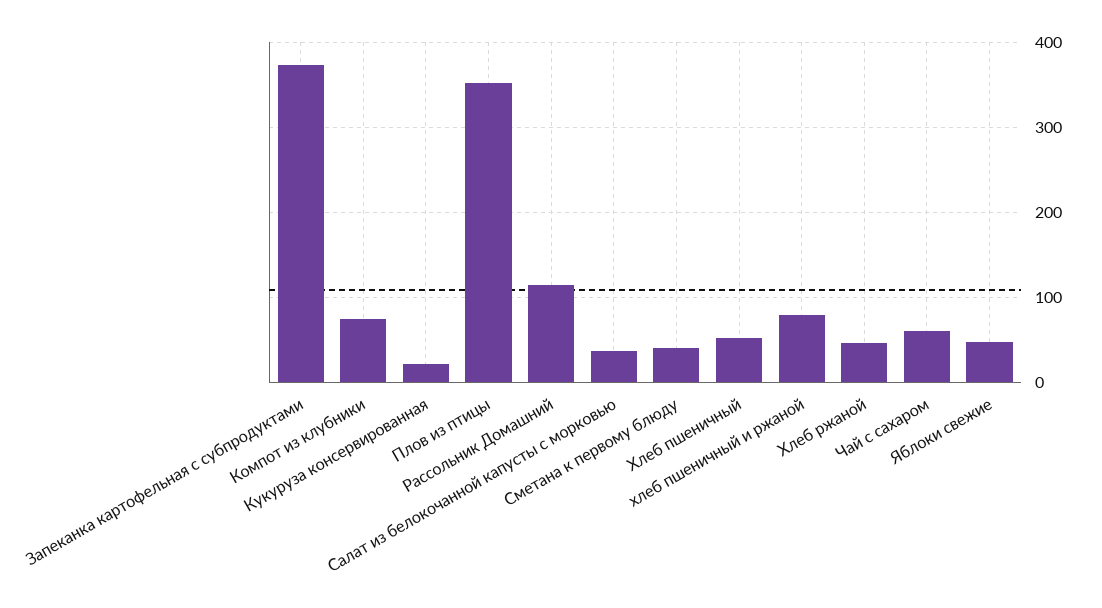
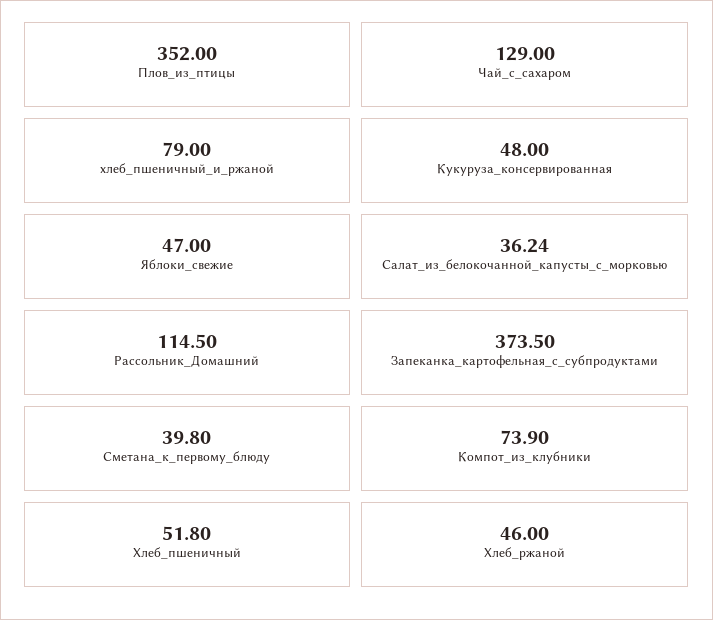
  {
    "Запеканка картофельная с субпродуктами": 373.5,
    "Компот из клубники": 73.9,
-   "Кукуруза консервированная": 20,
+   "Кукуруза консервированная": 48,
    "Плов из птицы": 352,
    "Рассольник Домашний": 114.5,
    "Салат из белокочанной капусты с морковью": 36.24,
    "Сметана к первому блюду": 39.8,
    "Хлеб пшеничный": 51.8,
    "хлеб пшеничный и ржаной": 79,
    "Хлеб ржаной": 46,
-   "Чай с сахаром": 60,
+   "Чай с сахаром": 129,
    "Яблоки свежие": 47
  }

